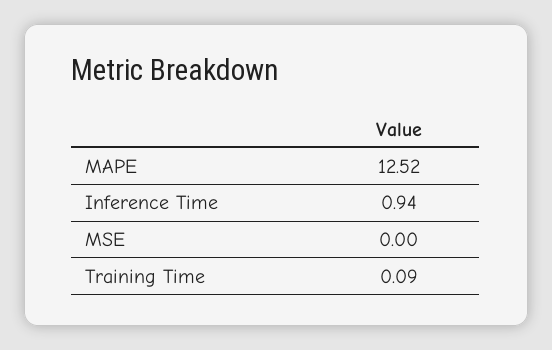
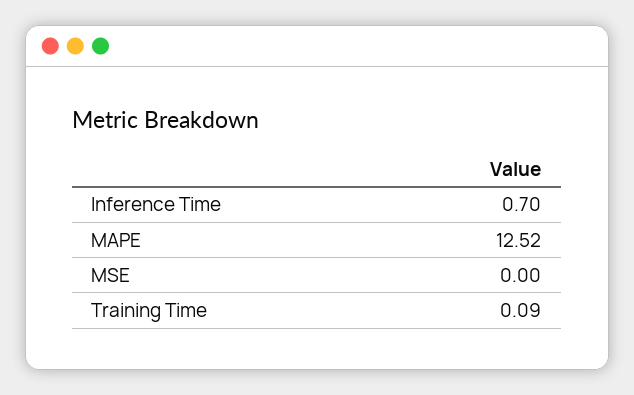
  {
    "MAPE": 12.52,
-   "Inference Time": 0.94,
+   "Inference Time": 0.7,
    "MSE": 0,
    "Training Time": 0.09
  }

